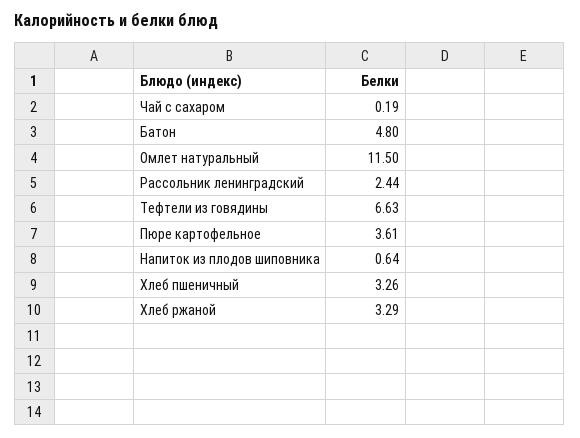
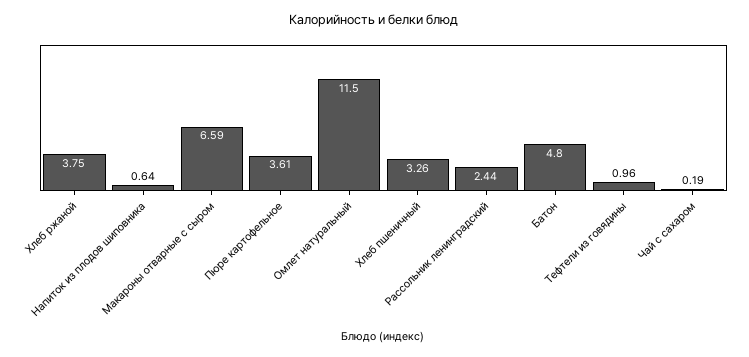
  {
    "Чай с сахаром": 0.19,
    "Батон": 4.8,
    "Омлет натуральный": 11.5,
    "Рассольник ленинградский": 2.44,
-   "Тефтели из говядины": 6.63,
+   "Тефтели из говядины": 0.96,
    "Пюре картофельное": 3.61,
    "Напиток из плодов шиповника": 0.64,
    "Хлеб пшеничный": 3.26,
-   "Хлеб ржаной": 3.29
+   "Хлеб ржаной": 3.75,
+   "Макароны отварные с сыром": 6.59
  }

